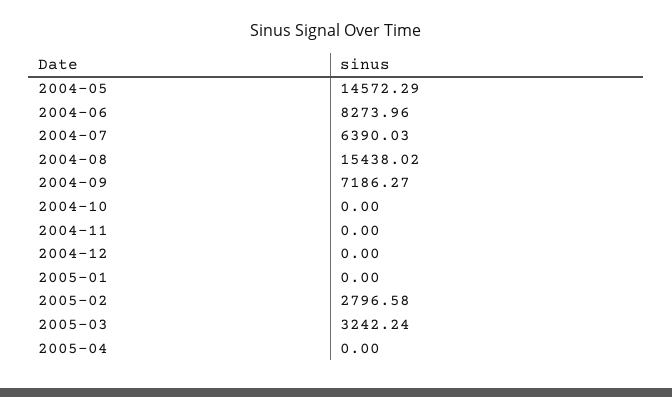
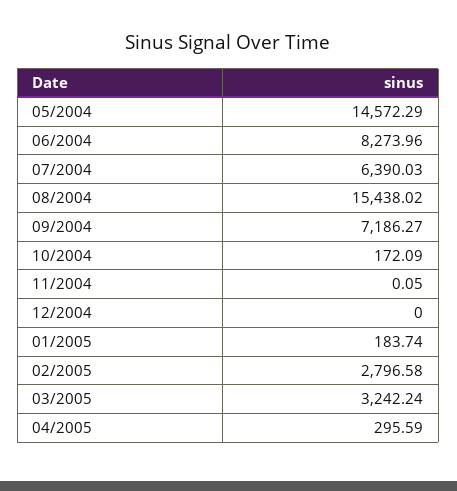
  {
    "2004-05": 14572.29,
    "2004-06": 8273.96,
    "2004-07": 6390.03,
    "2004-08": 15438.02,
    "2004-09": 7186.27,
-   "2004-10": 0,
+   "2004-10": 172.09,
-   "2004-11": 0,
+   "2004-11": 0.05,
    "2004-12": 0,
-   "2005-01": 0,
+   "2005-01": 183.74,
    "2005-02": 2796.58,
    "2005-03": 3242.24,
-   "2005-04": 0
+   "2005-04": 295.59
  }

